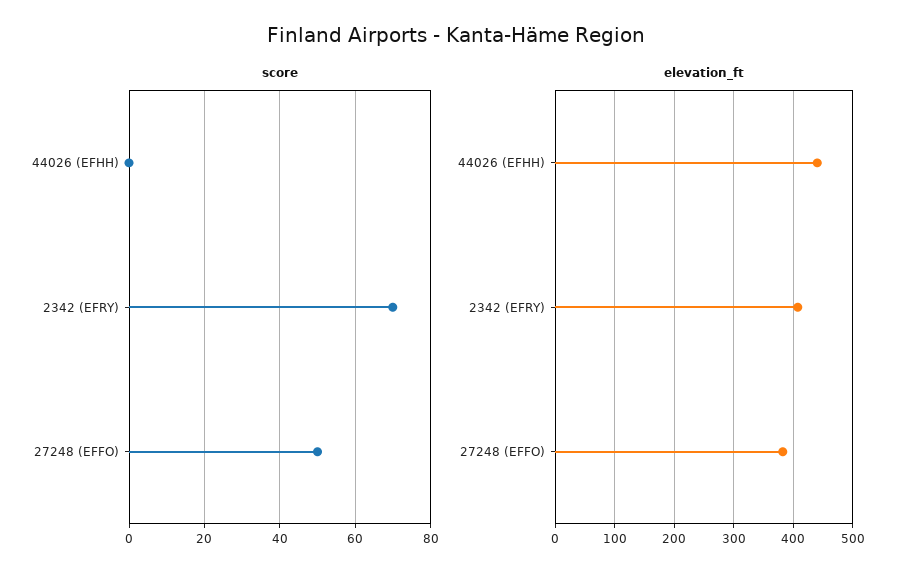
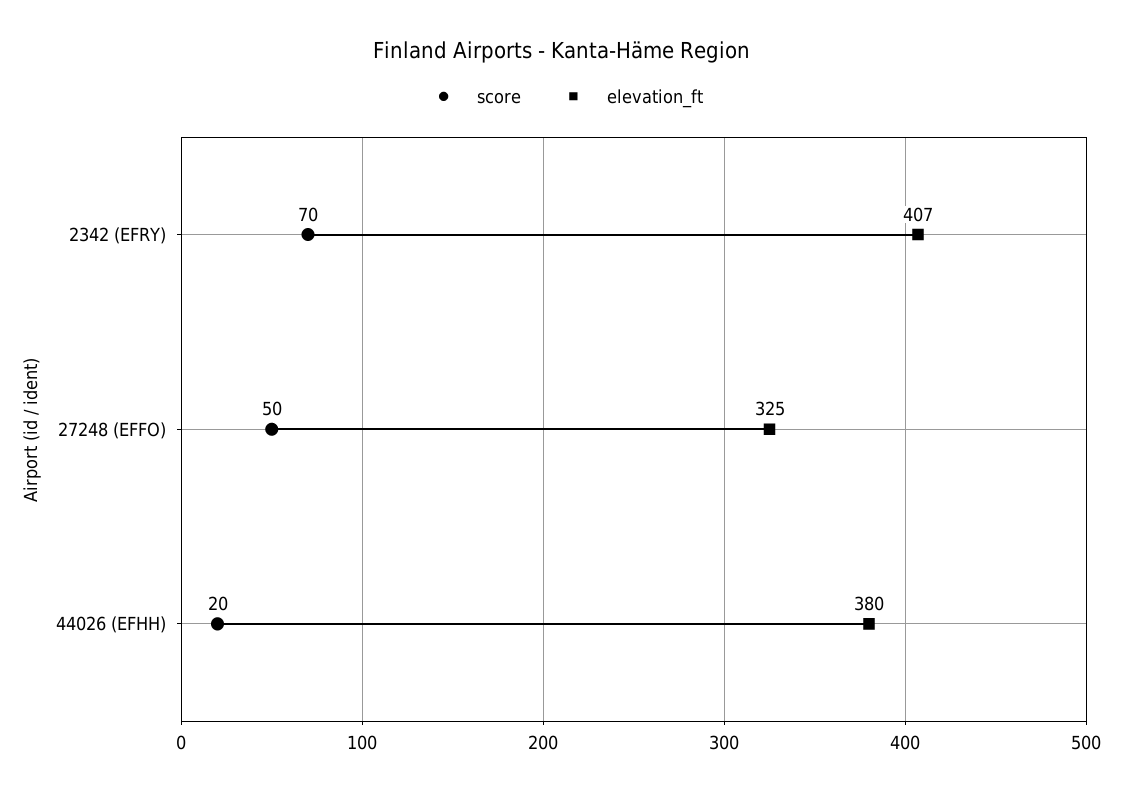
  {
    "score": {
-     "44026 (EFHH)": 0,
+     "44026 (EFHH)": 20,
      "2342 (EFRY)": 70,
      "27248 (EFFO)": 50
    },
    "elevation_ft": {
-     "44026 (EFHH)": 440,
+     "44026 (EFHH)": 380,
      "2342 (EFRY)": 407,
-     "27248 (EFFO)": 380
+     "27248 (EFFO)": 325
    }
  }

